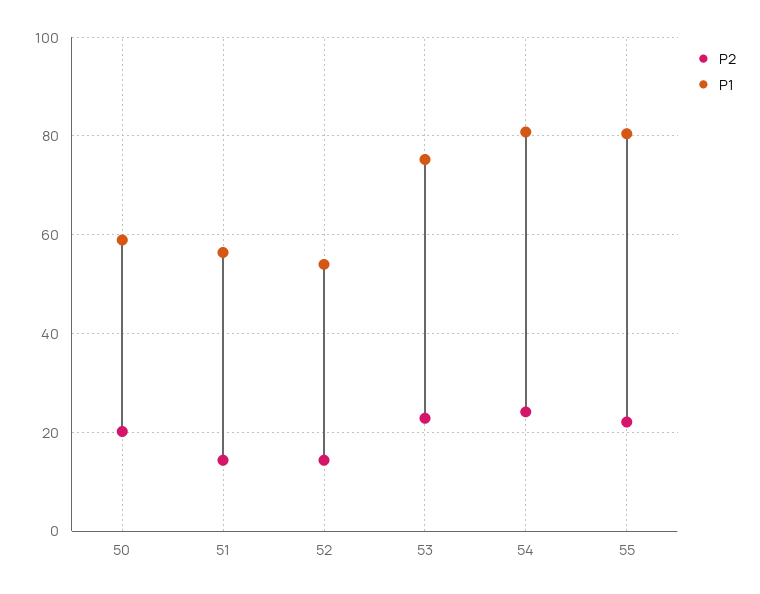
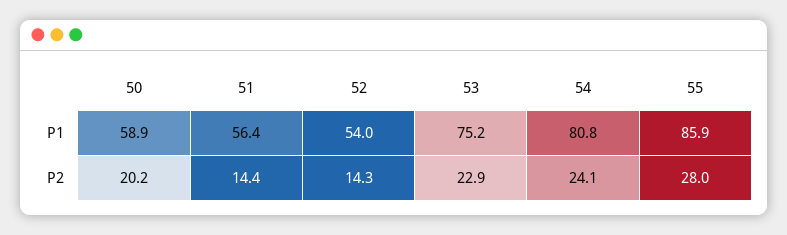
  {
    "P2": {
      "50": 20.2,
      "51": 14.4,
      "52": 14.3,
      "53": 22.9,
      "54": 24.1,
-     "55": 22
+     "55": 28
    },
    "P1": {
      "50": 58.9,
      "51": 56.4,
      "52": 54,
      "53": 75.2,
      "54": 80.8,
-     "55": 80
+     "55": 85.9
    }
  }

